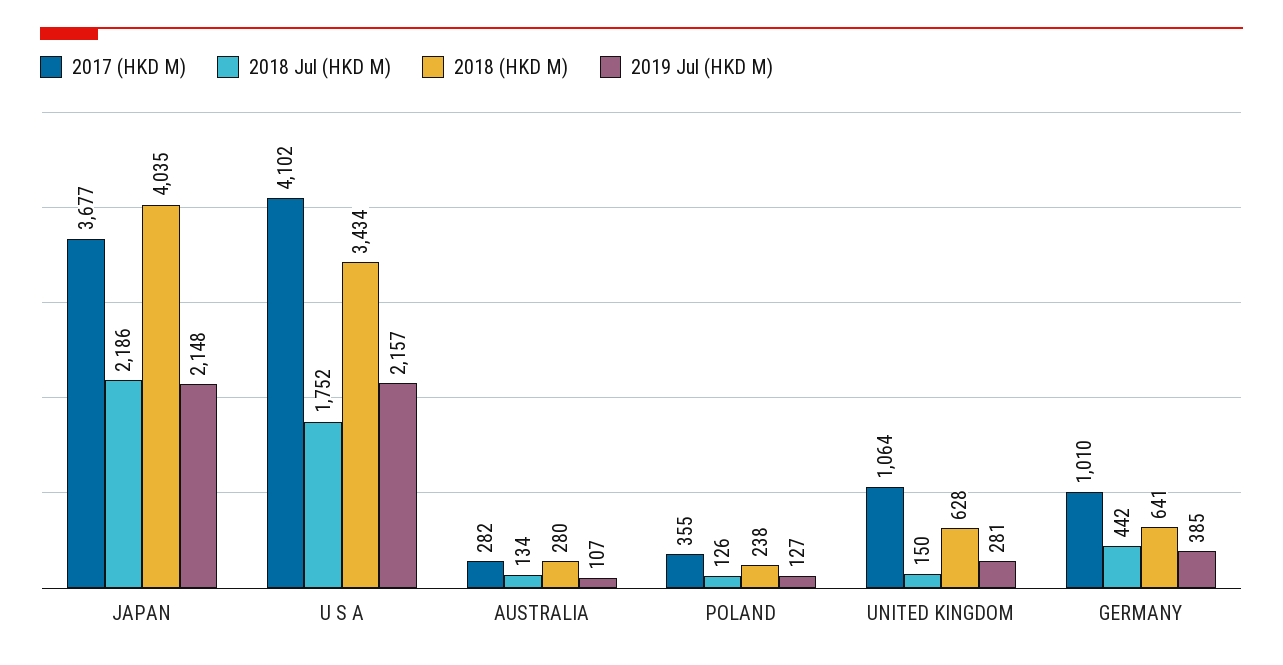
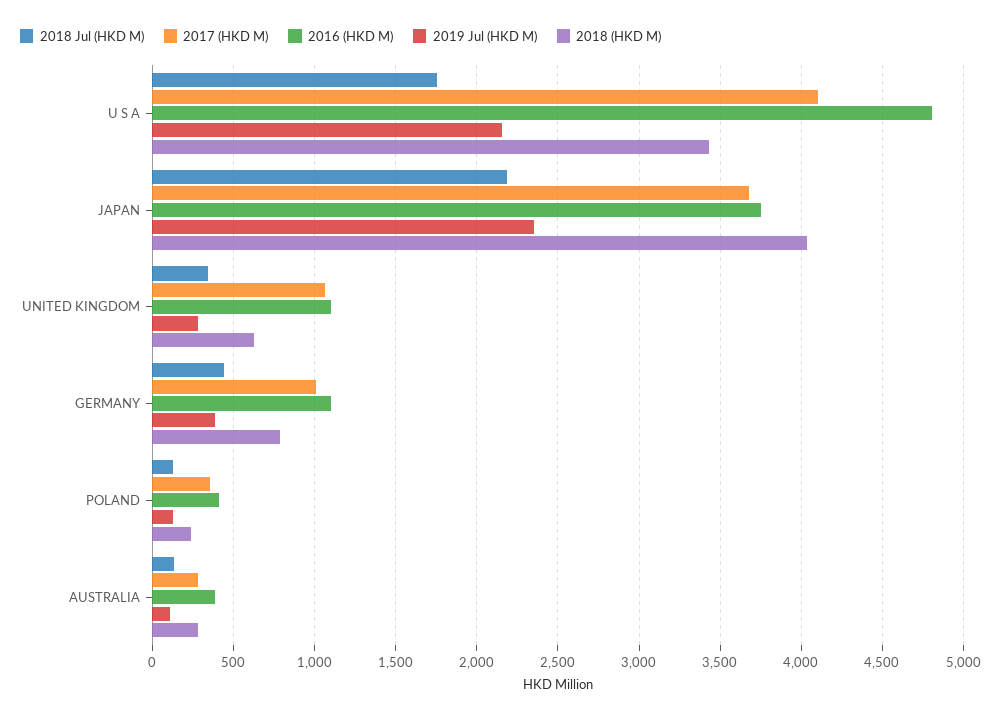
  {
    "2017 (HKD M)": {
      "JAPAN": 3677,
      "U S A": 4102,
      "AUSTRALIA": 282,
      "POLAND": 355,
      "UNITED KINGDOM": 1064,
      "GERMANY": 1010
    },
    "2018 Jul (HKD M)": {
      "JAPAN": 2186,
      "U S A": 1752,
      "AUSTRALIA": 134,
      "POLAND": 126,
-     "UNITED KINGDOM": 150,
+     "UNITED KINGDOM": 350,
      "GERMANY": 442
    },
    "2018 (HKD M)": {
      "JAPAN": 4035,
      "U S A": 3434,
      "AUSTRALIA": 280,
      "POLAND": 238,
      "UNITED KINGDOM": 628,
-     "GERMANY": 641
+     "GERMANY": 800
    },
    "2019 Jul (HKD M)": {
-     "JAPAN": 2148,
+     "JAPAN": 2350,
      "U S A": 2157,
      "AUSTRALIA": 107,
      "POLAND": 127,
      "UNITED KINGDOM": 281,
      "GERMANY": 385
-   }
+   },
+   "2016 (HKD M)": {
+     "U S A": 4800,
+     "JAPAN": 3750,
+     "UNITED KINGDOM": 1100,
+     "GERMANY": 1100,
+     "POLAND": 400,
+     "AUSTRALIA": 400
+   }
  }

